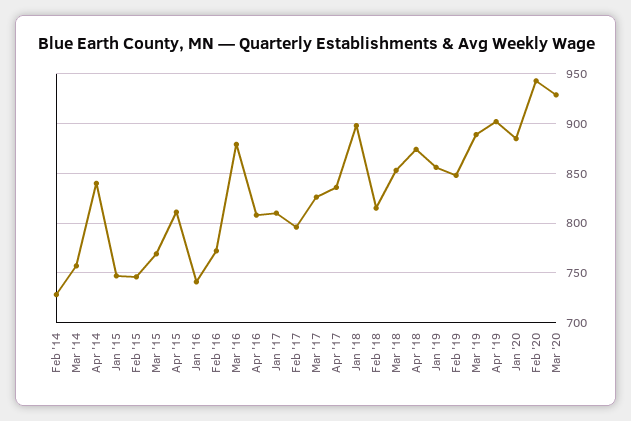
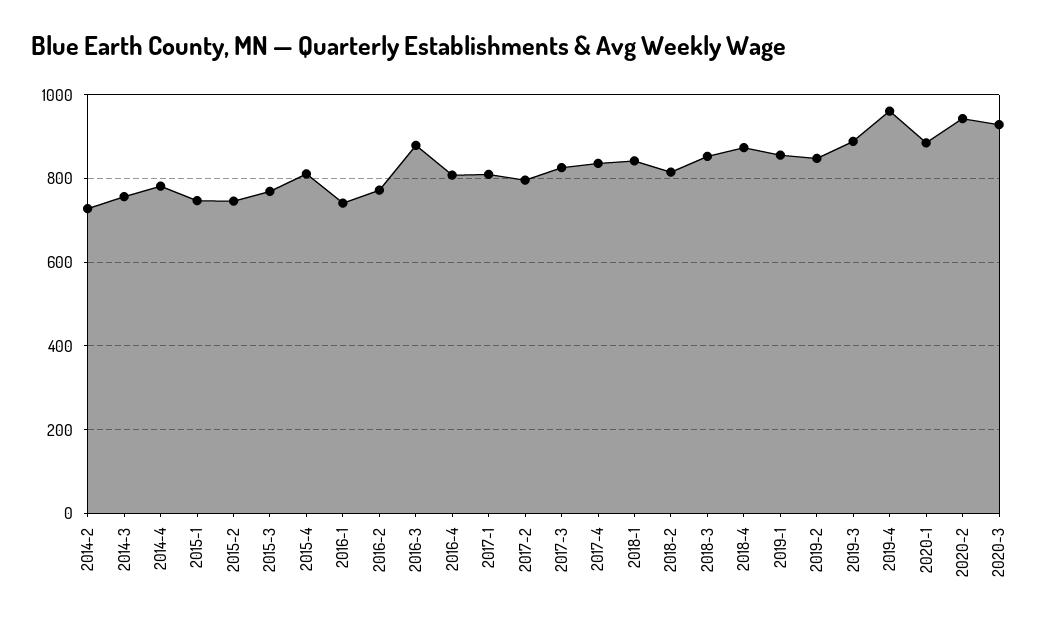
  {
    "Feb '14": 730,
    "Mar '14": 760,
-   "Apr '14": 840,
+   "Apr '14": 780,
    "Jan '15": 750,
    "Feb '15": 750,
    "Mar '15": 770,
    "Apr '15": 810,
    "Jan '16": 740,
    "Feb '16": 770,
    "Mar '16": 880,
    "Apr '16": 810,
    "Jan '17": 810,
    "Feb '17": 800,
    "Mar '17": 830,
    "Apr '17": 840,
-   "Jan '18": 900,
+   "Jan '18": 840,
    "Feb '18": 820,
    "Mar '18": 850,
    "Apr '18": 870,
    "Jan '19": 860,
    "Feb '19": 850,
    "Mar '19": 890,
-   "Apr '19": 900,
+   "Apr '19": 960,
    "Jan '20": 890,
    "Feb '20": 940,
    "Mar '20": 930
  }

